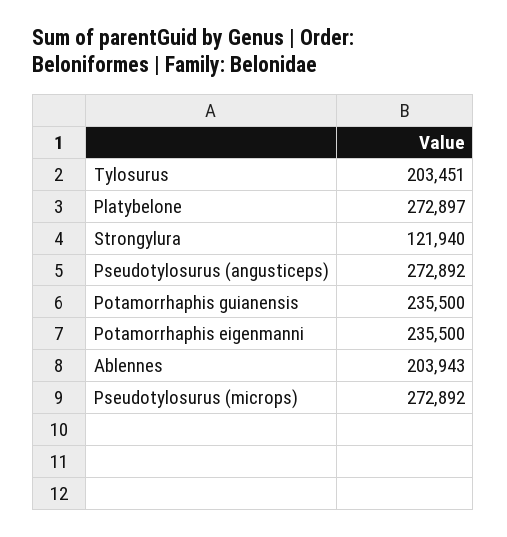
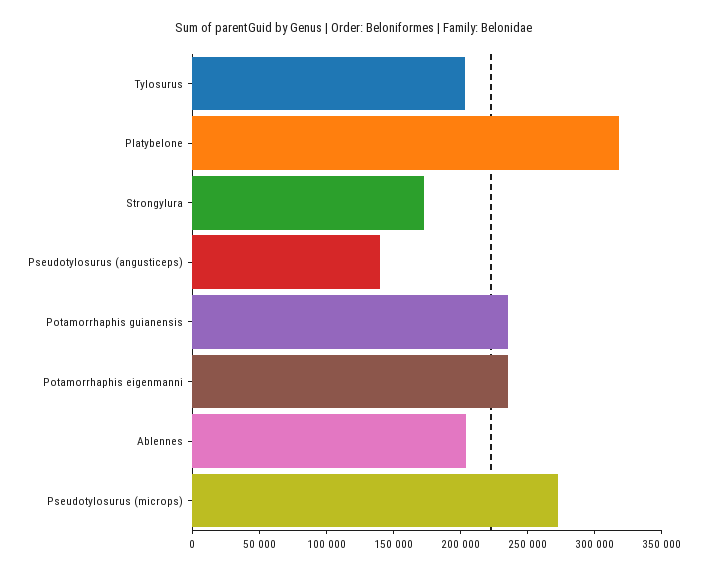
  {
    "Tylosurus": 203451,
-   "Platybelone": 272897,
+   "Platybelone": 320000,
-   "Strongylura": 121940,
+   "Strongylura": 170000,
-   "Pseudotylosurus (angusticeps)": 272892,
+   "Pseudotylosurus (angusticeps)": 140000,
    "Potamorrhaphis guianensis": 235500,
    "Potamorrhaphis eigenmanni": 235500,
    "Ablennes": 203943,
    "Pseudotylosurus (microps)": 272892
  }

